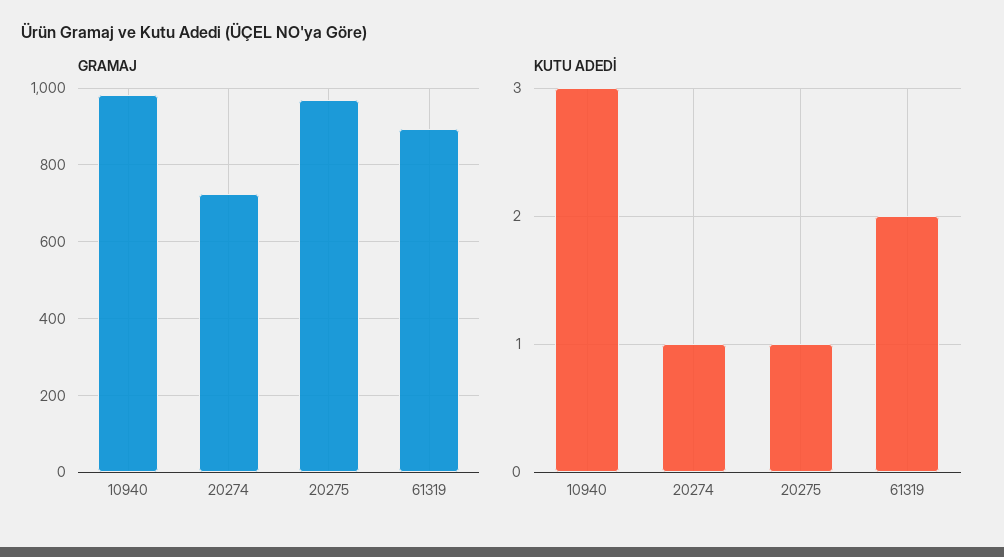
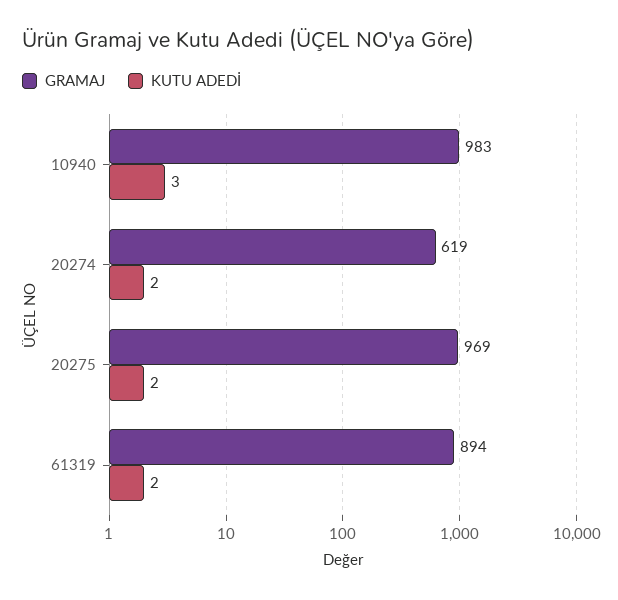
  {
    "GRAMAJ": {
      "10940": 983,
-     "20274": 720,
+     "20274": 619,
      "20275": 969,
      "61319": 894
    },
    "KUTU ADEDİ": {
      "10940": 3,
-     "20274": 1,
+     "20274": 2,
-     "20275": 1,
+     "20275": 2,
      "61319": 2
    }
  }

